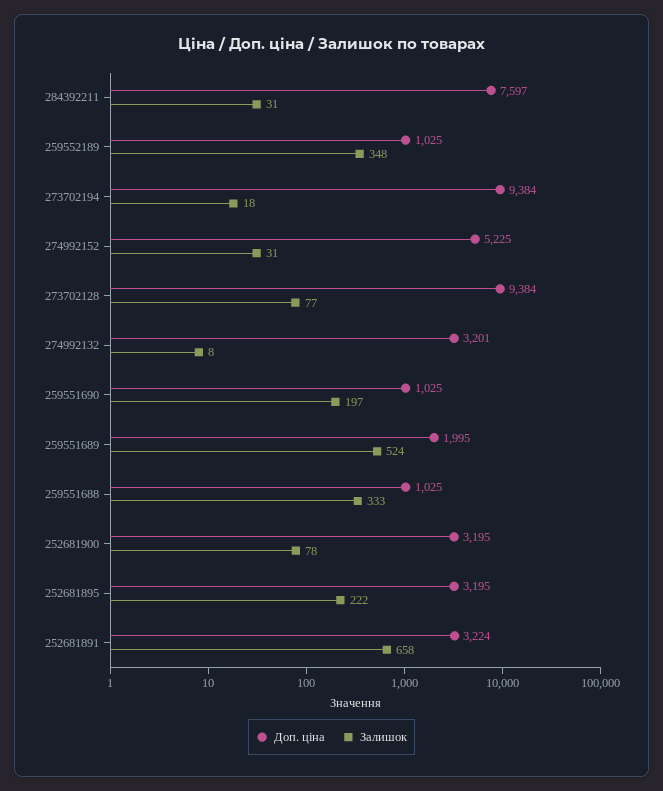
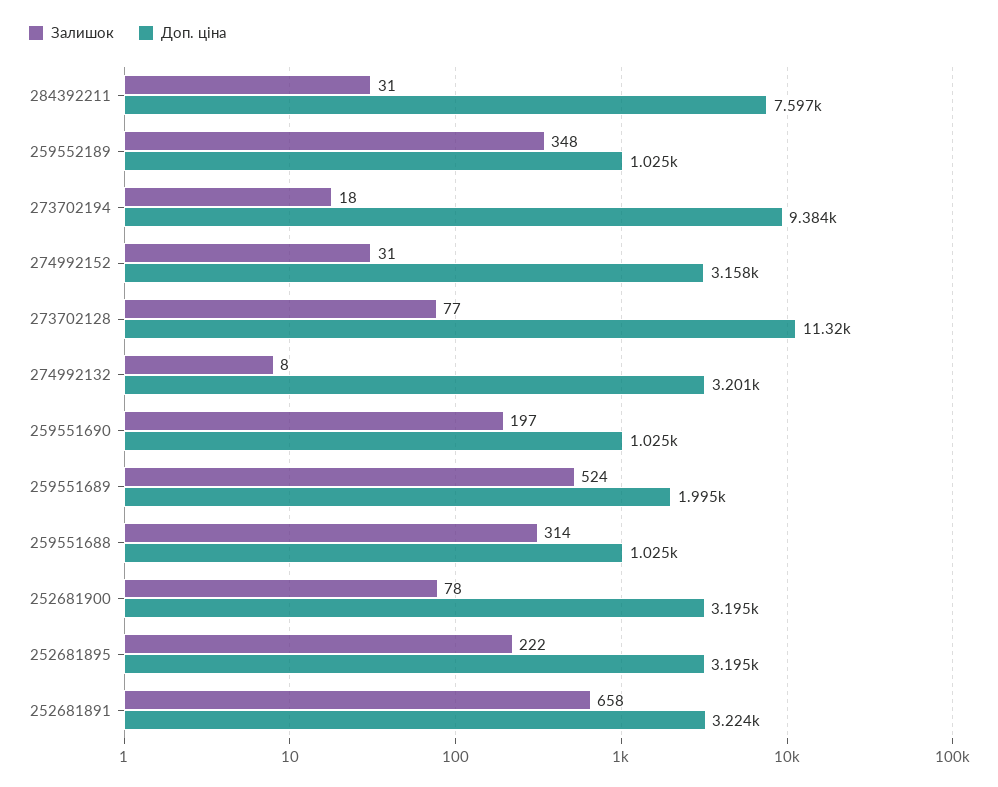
  {
    "Доп. ціна": {
      "284392211": 7597,
      "259552189": 1025,
      "273702194": 9384,
-     "274992152": 5225,
+     "274992152": 3158,
-     "273702128": 9384,
+     "273702128": 11320,
      "274992132": 3201,
      "259551690": 1025,
      "259551689": 1995,
      "259551688": 1025,
      "252681900": 3195,
      "252681895": 3195,
      "252681891": 3224
    },
    "Залишок": {
      "284392211": 31,
      "259552189": 348,
      "273702194": 18,
      "274992152": 31,
      "273702128": 77,
      "274992132": 8,
      "259551690": 197,
      "259551689": 524,
-     "259551688": 333,
+     "259551688": 314,
      "252681900": 78,
      "252681895": 222,
      "252681891": 658
    }
  }

